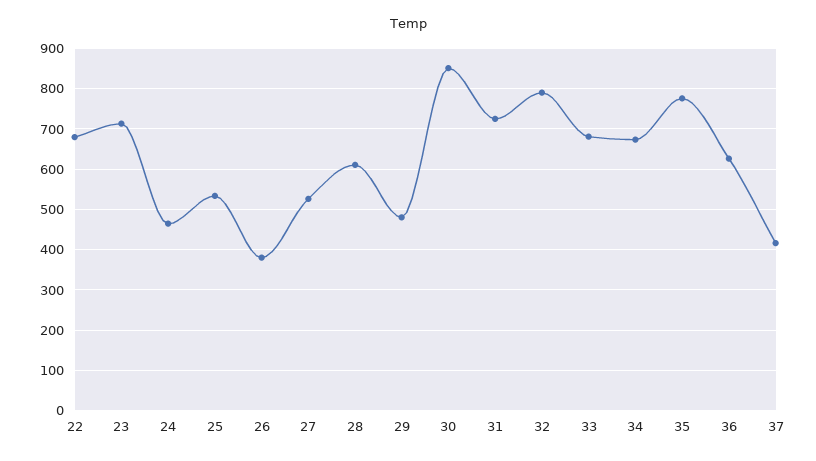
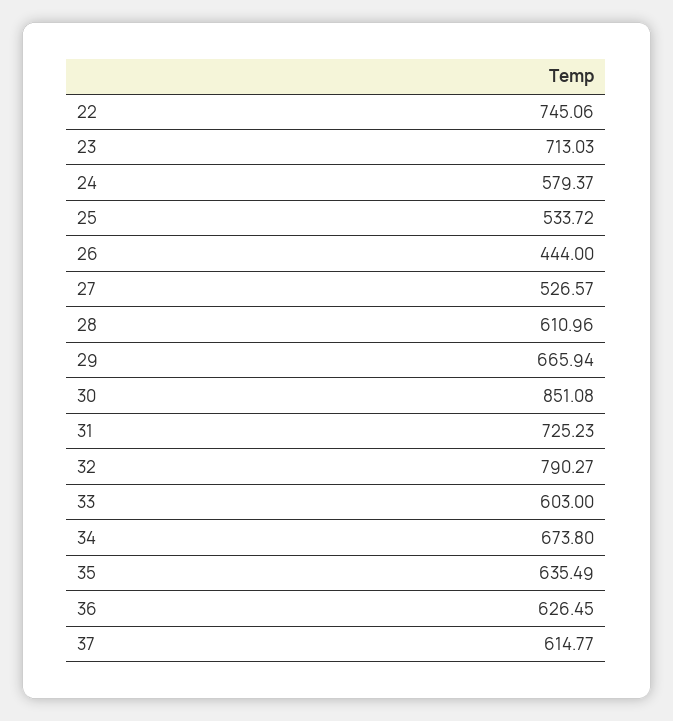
  {
-   "22": 680,
+   "22": 745.06,
    "23": 713.03,
-   "24": 460,
+   "24": 579.37,
    "25": 533.72,
-   "26": 380,
+   "26": 444,
    "27": 526.57,
    "28": 610.96,
-   "29": 480,
+   "29": 665.94,
    "30": 851.08,
    "31": 725.23,
    "32": 790.27,
-   "33": 680,
+   "33": 603,
    "34": 673.8,
-   "35": 780,
+   "35": 635.49,
    "36": 626.45,
-   "37": 420
+   "37": 614.77
  }

